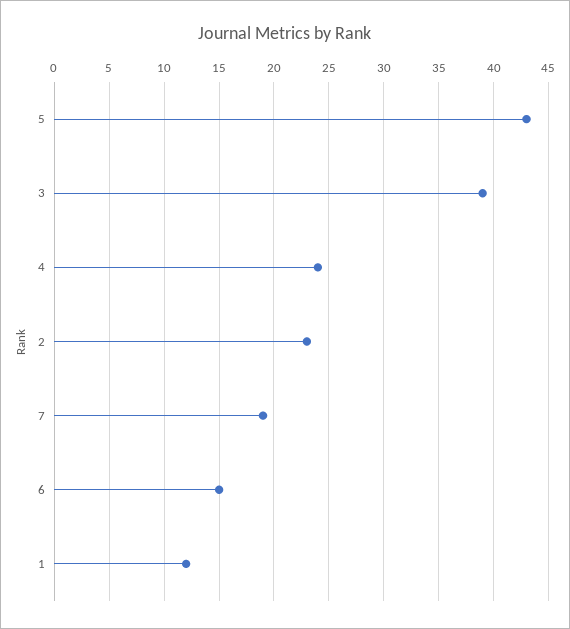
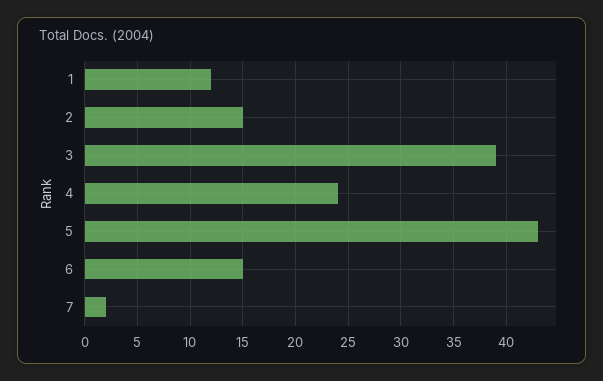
  {
    "5": 43,
    "3": 39,
    "4": 24,
-   "2": 23,
+   "2": 15,
-   "7": 19,
+   "7": 2,
    "6": 15,
    "1": 12
  }

